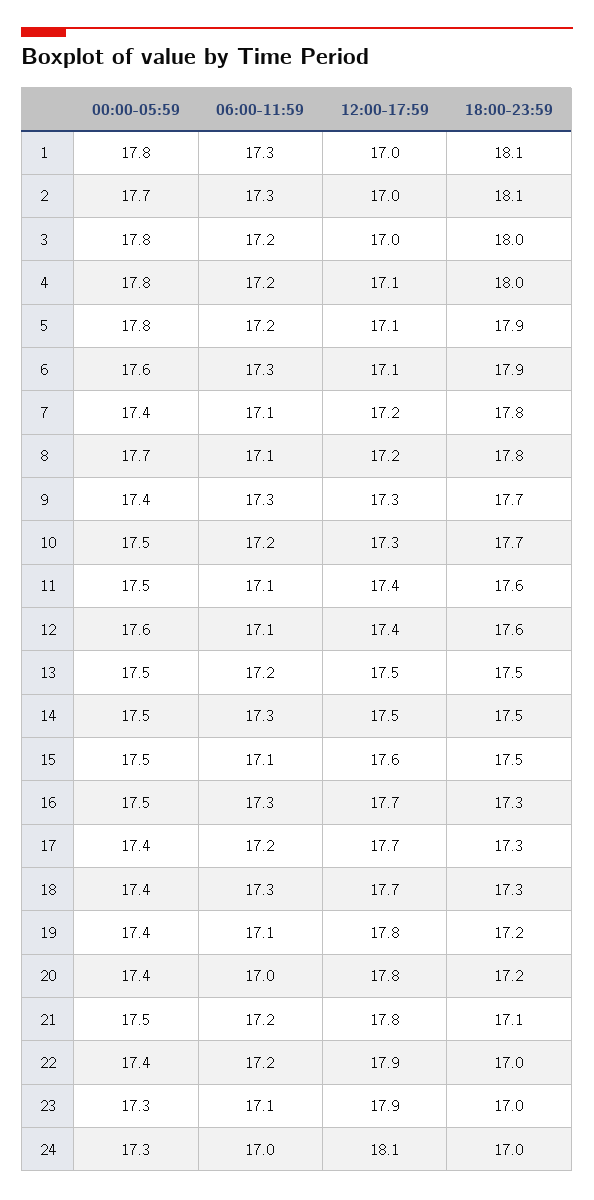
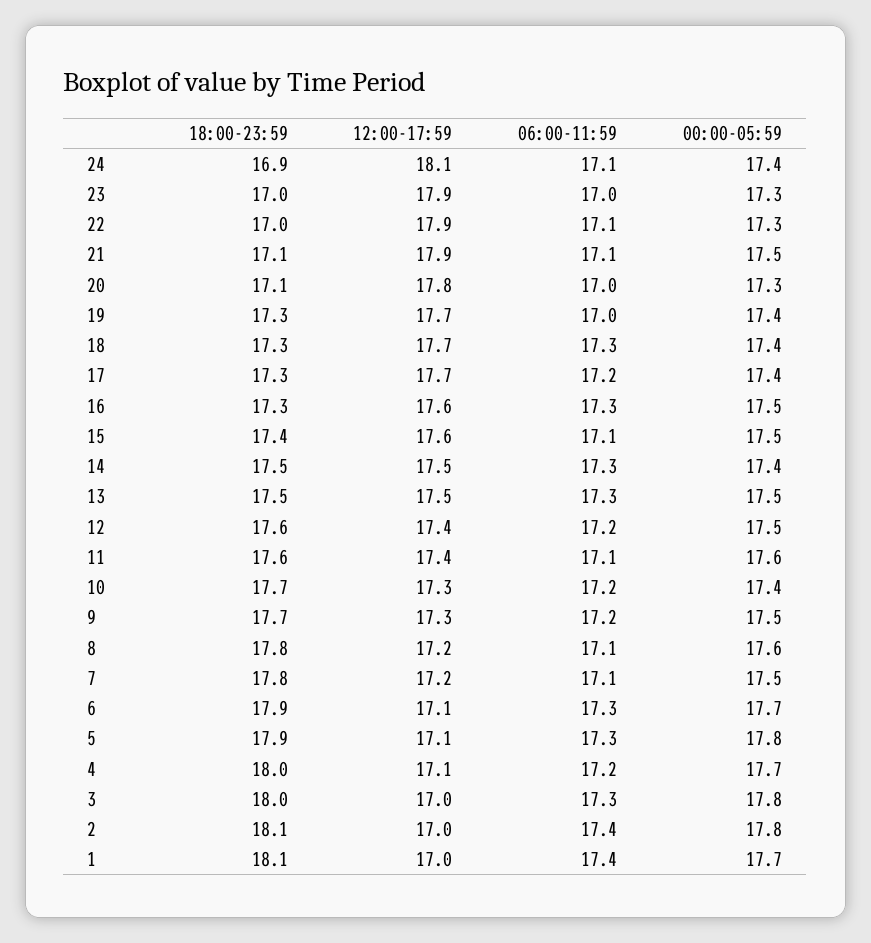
  {
    "00:00-05:59": {
-     "1": 17.8,
+     "1": 17.7,
-     "2": 17.7,
+     "2": 17.8,
      "3": 17.8,
-     "4": 17.8,
+     "4": 17.7,
      "5": 17.8,
-     "6": 17.6,
+     "6": 17.7,
-     "7": 17.4,
+     "7": 17.5,
-     "8": 17.7,
+     "8": 17.6,
-     "9": 17.4,
+     "9": 17.5,
-     "10": 17.5,
+     "10": 17.4,
-     "11": 17.5,
+     "11": 17.6,
-     "12": 17.6,
+     "12": 17.5,
      "13": 17.5,
-     "14": 17.5,
+     "14": 17.4,
      "15": 17.5,
      "16": 17.5,
      "17": 17.4,
      "18": 17.4,
      "19": 17.4,
-     "20": 17.4,
+     "20": 17.3,
      "21": 17.5,
-     "22": 17.4,
+     "22": 17.3,
      "23": 17.3,
-     "24": 17.3
+     "24": 17.4
    },
    "06:00-11:59": {
-     "1": 17.3,
+     "1": 17.4,
-     "2": 17.3,
+     "2": 17.4,
-     "3": 17.2,
+     "3": 17.3,
      "4": 17.2,
-     "5": 17.2,
+     "5": 17.3,
      "6": 17.3,
      "7": 17.1,
      "8": 17.1,
-     "9": 17.3,
+     "9": 17.2,
      "10": 17.2,
      "11": 17.1,
-     "12": 17.1,
+     "12": 17.2,
-     "13": 17.2,
+     "13": 17.3,
      "14": 17.3,
      "15": 17.1,
      "16": 17.3,
      "17": 17.2,
      "18": 17.3,
-     "19": 17.1,
+     "19": 17,
      "20": 17,
-     "21": 17.2,
+     "21": 17.1,
-     "22": 17.2,
+     "22": 17.1,
-     "23": 17.1,
+     "23": 17,
-     "24": 17
+     "24": 17.1
    },
    "12:00-17:59": {
      "1": 17,
      "2": 17,
      "3": 17,
      "4": 17.1,
      "5": 17.1,
      "6": 17.1,
      "7": 17.2,
      "8": 17.2,
      "9": 17.3,
      "10": 17.3,
      "11": 17.4,
      "12": 17.4,
      "13": 17.5,
      "14": 17.5,
      "15": 17.6,
-     "16": 17.7,
+     "16": 17.6,
      "17": 17.7,
      "18": 17.7,
-     "19": 17.8,
+     "19": 17.7,
      "20": 17.8,
-     "21": 17.8,
+     "21": 17.9,
      "22": 17.9,
      "23": 17.9,
      "24": 18.1
    },
    "18:00-23:59": {
      "1": 18.1,
      "2": 18.1,
      "3": 18,
      "4": 18,
      "5": 17.9,
      "6": 17.9,
      "7": 17.8,
      "8": 17.8,
      "9": 17.7,
      "10": 17.7,
      "11": 17.6,
      "12": 17.6,
      "13": 17.5,
      "14": 17.5,
-     "15": 17.5,
+     "15": 17.4,
      "16": 17.3,
      "17": 17.3,
      "18": 17.3,
-     "19": 17.2,
+     "19": 17.3,
-     "20": 17.2,
+     "20": 17.1,
      "21": 17.1,
      "22": 17,
      "23": 17,
-     "24": 17
+     "24": 16.9
    }
  }

